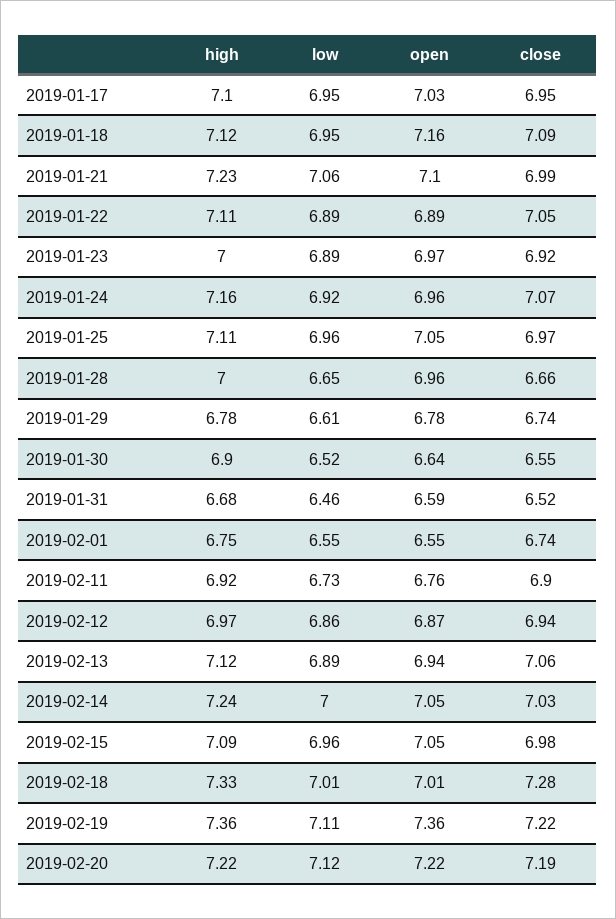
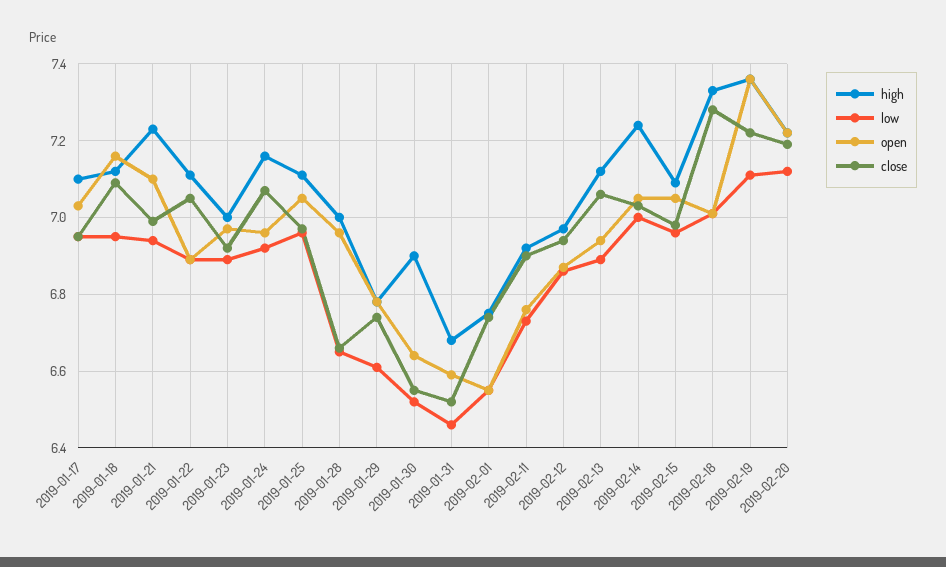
  {
    "high": {
      "2019-01-17": 7.1,
      "2019-01-18": 7.12,
      "2019-01-21": 7.23,
      "2019-01-22": 7.11,
      "2019-01-23": 7,
      "2019-01-24": 7.16,
      "2019-01-25": 7.11,
      "2019-01-28": 7,
      "2019-01-29": 6.78,
      "2019-01-30": 6.9,
      "2019-01-31": 6.68,
      "2019-02-01": 6.75,
      "2019-02-11": 6.92,
      "2019-02-12": 6.97,
      "2019-02-13": 7.12,
      "2019-02-14": 7.24,
      "2019-02-15": 7.09,
      "2019-02-18": 7.33,
      "2019-02-19": 7.36,
      "2019-02-20": 7.22
    },
    "low": {
      "2019-01-17": 6.95,
      "2019-01-18": 6.95,
-     "2019-01-21": 7.06,
+     "2019-01-21": 6.95,
      "2019-01-22": 6.89,
      "2019-01-23": 6.89,
      "2019-01-24": 6.92,
      "2019-01-25": 6.96,
      "2019-01-28": 6.65,
      "2019-01-29": 6.61,
      "2019-01-30": 6.52,
      "2019-01-31": 6.46,
      "2019-02-01": 6.55,
      "2019-02-11": 6.73,
      "2019-02-12": 6.86,
      "2019-02-13": 6.89,
      "2019-02-14": 7,
      "2019-02-15": 6.96,
      "2019-02-18": 7.01,
      "2019-02-19": 7.11,
      "2019-02-20": 7.12
    },
    "open": {
      "2019-01-17": 7.03,
      "2019-01-18": 7.16,
      "2019-01-21": 7.1,
      "2019-01-22": 6.89,
      "2019-01-23": 6.97,
      "2019-01-24": 6.96,
      "2019-01-25": 7.05,
      "2019-01-28": 6.96,
      "2019-01-29": 6.78,
      "2019-01-30": 6.64,
      "2019-01-31": 6.59,
      "2019-02-01": 6.55,
      "2019-02-11": 6.76,
      "2019-02-12": 6.87,
      "2019-02-13": 6.94,
      "2019-02-14": 7.05,
      "2019-02-15": 7.05,
      "2019-02-18": 7.01,
      "2019-02-19": 7.36,
      "2019-02-20": 7.22
    },
    "close": {
      "2019-01-17": 6.95,
      "2019-01-18": 7.09,
      "2019-01-21": 6.99,
      "2019-01-22": 7.05,
      "2019-01-23": 6.92,
      "2019-01-24": 7.07,
      "2019-01-25": 6.97,
      "2019-01-28": 6.66,
      "2019-01-29": 6.74,
      "2019-01-30": 6.55,
      "2019-01-31": 6.52,
      "2019-02-01": 6.74,
      "2019-02-11": 6.9,
      "2019-02-12": 6.94,
      "2019-02-13": 7.06,
      "2019-02-14": 7.03,
      "2019-02-15": 6.98,
      "2019-02-18": 7.28,
      "2019-02-19": 7.22,
      "2019-02-20": 7.19
    }
  }

